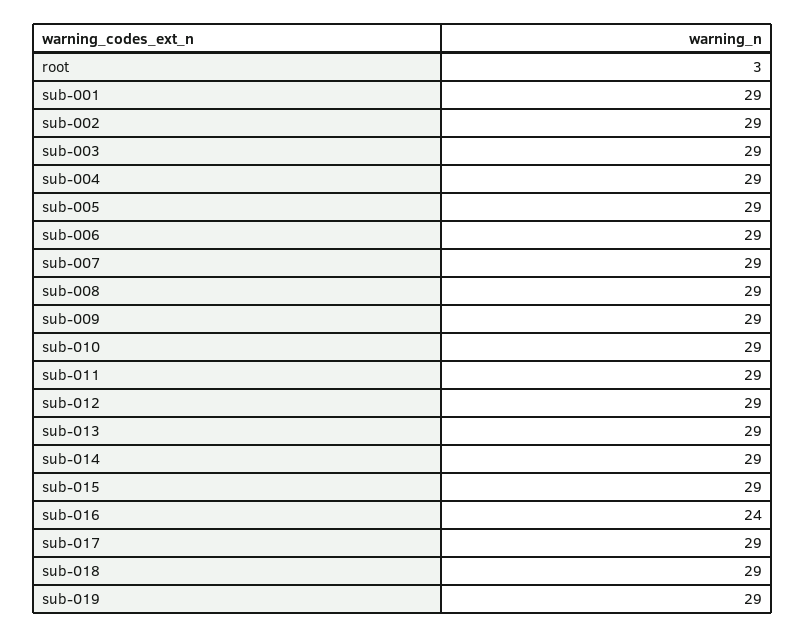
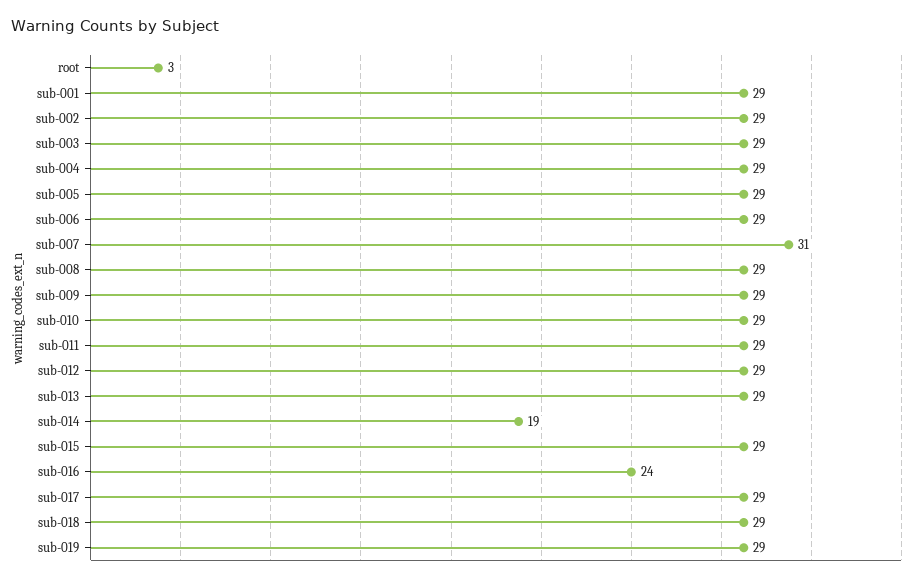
  {
    "root": 3,
    "sub-001": 29,
    "sub-002": 29,
    "sub-003": 29,
    "sub-004": 29,
    "sub-005": 29,
    "sub-006": 29,
-   "sub-007": 29,
+   "sub-007": 31,
    "sub-008": 29,
    "sub-009": 29,
    "sub-010": 29,
    "sub-011": 29,
    "sub-012": 29,
    "sub-013": 29,
-   "sub-014": 29,
+   "sub-014": 19,
    "sub-015": 29,
    "sub-016": 24,
    "sub-017": 29,
    "sub-018": 29,
    "sub-019": 29
  }

